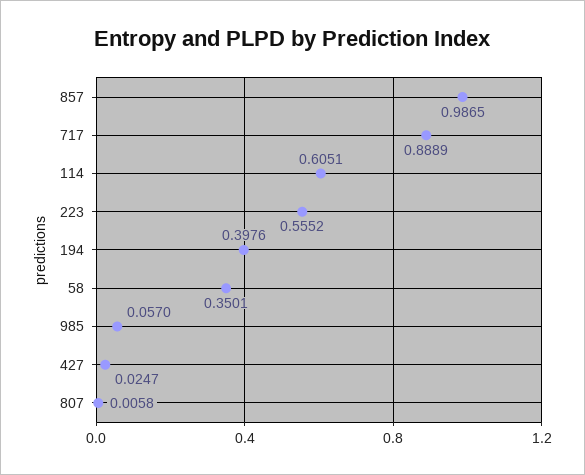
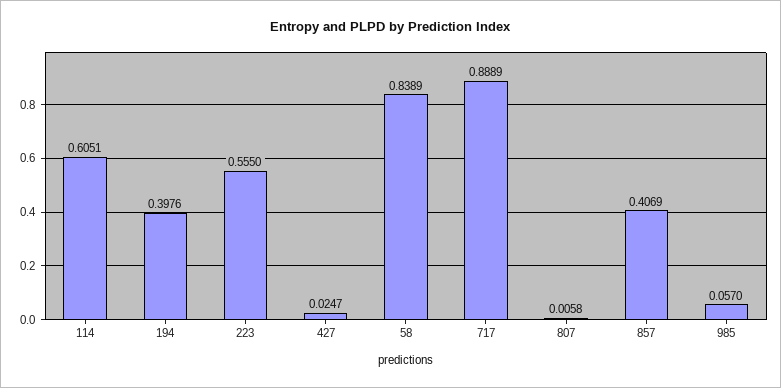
  {
-   "857": 0.9865,
+   "857": 0.4069,
    "717": 0.8889,
    "114": 0.6051,
-   "223": 0.5552,
+   "223": 0.555,
    "194": 0.3976,
-   "58": 0.3501,
+   "58": 0.8389,
    "985": 0.057,
    "427": 0.0247,
    "807": 0.0058
  }

